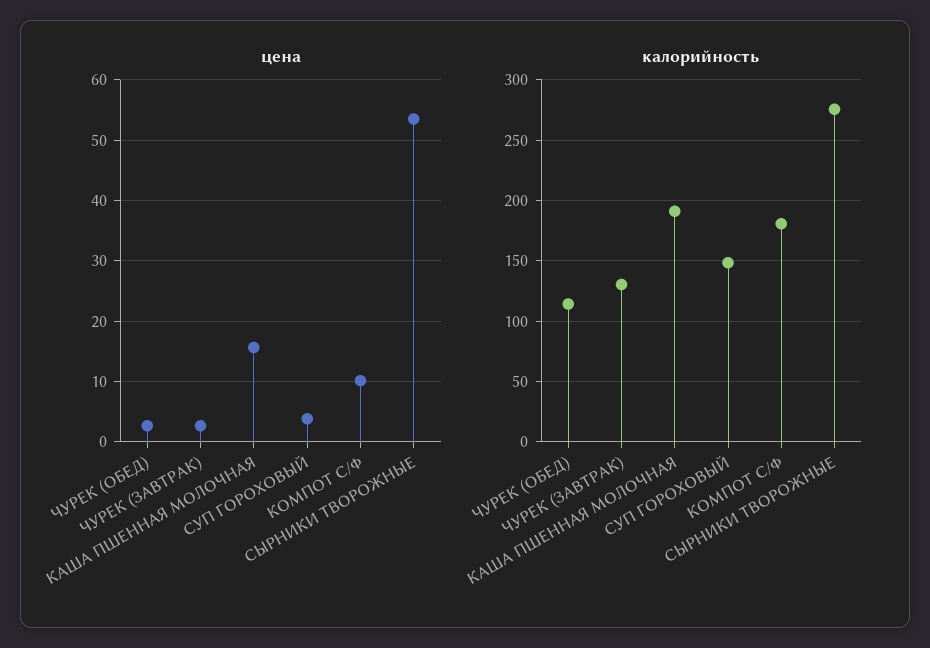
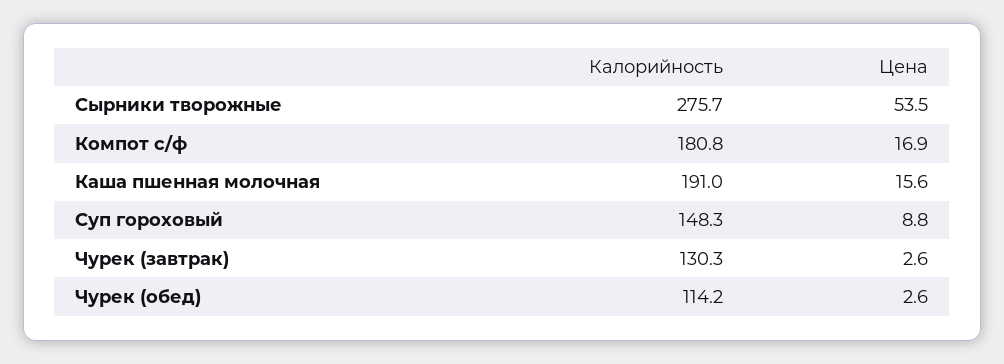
  {
    "цена": {
      "ЧУРЕК (ОБЕД)": 2.6,
      "ЧУРЕК (ЗАВТРАК)": 2.6,
      "КАША ПШЕННАЯ МОЛОЧНАЯ": 15.6,
-     "СУП ГОРОХОВЫЙ": 4,
+     "СУП ГОРОХОВЫЙ": 8.8,
-     "КОМПОТ С/Ф": 10,
+     "КОМПОТ С/Ф": 16.9,
      "СЫРНИКИ ТВОРОЖНЫЕ": 53.5
    },
    "калорийность": {
      "ЧУРЕК (ОБЕД)": 114.2,
      "ЧУРЕК (ЗАВТРАК)": 130.3,
      "КАША ПШЕННАЯ МОЛОЧНАЯ": 191,
      "СУП ГОРОХОВЫЙ": 148.3,
      "КОМПОТ С/Ф": 180.8,
      "СЫРНИКИ ТВОРОЖНЫЕ": 275.7
    }
  }

